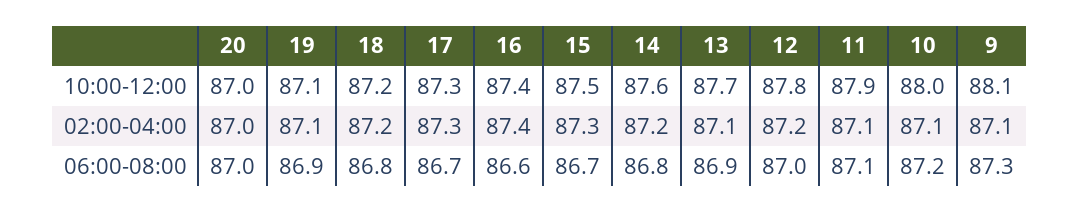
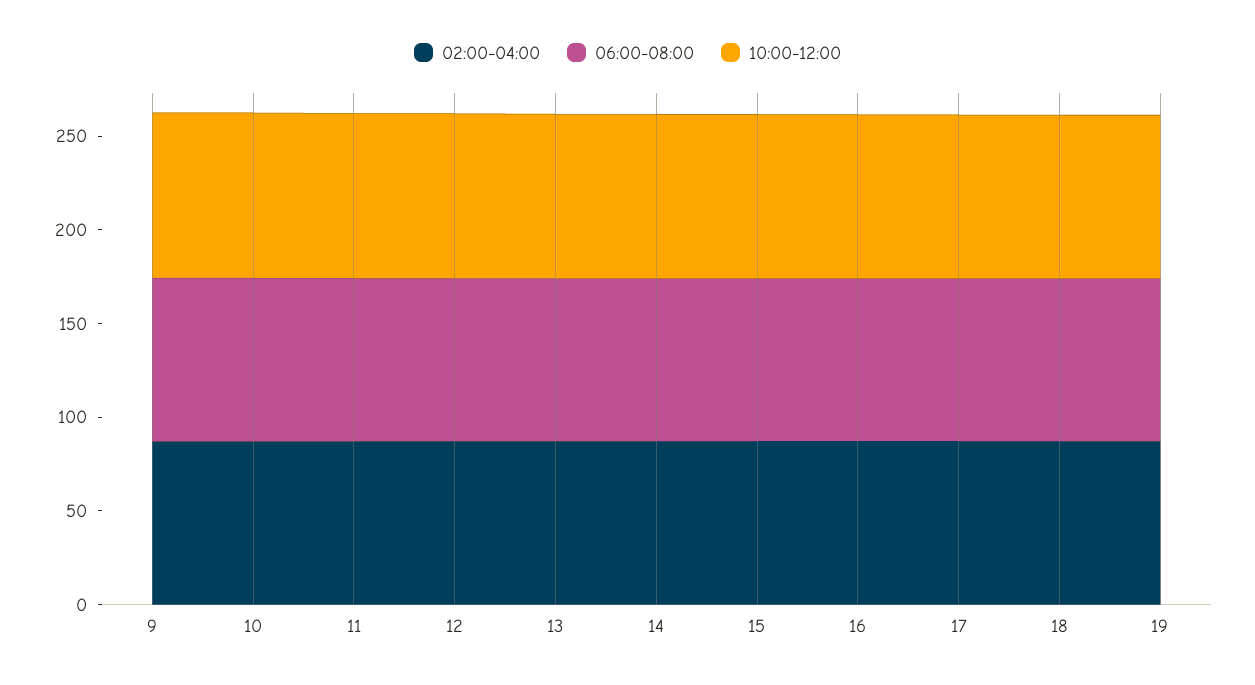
  {
    "10:00-12:00": {
-     "20": 87,
      "19": 87.1,
      "18": 87.2,
      "17": 87.3,
      "16": 87.4,
      "15": 87.5,
      "14": 87.6,
      "13": 87.7,
      "12": 87.8,
      "11": 87.9,
      "10": 88,
      "9": 88.1
    },
    "02:00-04:00": {
-     "20": 87,
      "19": 87.1,
      "18": 87.2,
      "17": 87.3,
      "16": 87.4,
      "15": 87.3,
      "14": 87.2,
      "13": 87.1,
      "12": 87.2,
      "11": 87.1,
      "10": 87.1,
      "9": 87.1
    },
    "06:00-08:00": {
-     "20": 87,
      "19": 86.9,
      "18": 86.8,
      "17": 86.7,
      "16": 86.6,
      "15": 86.7,
      "14": 86.8,
      "13": 86.9,
      "12": 87,
      "11": 87.1,
      "10": 87.2,
      "9": 87.3
    }
  }

